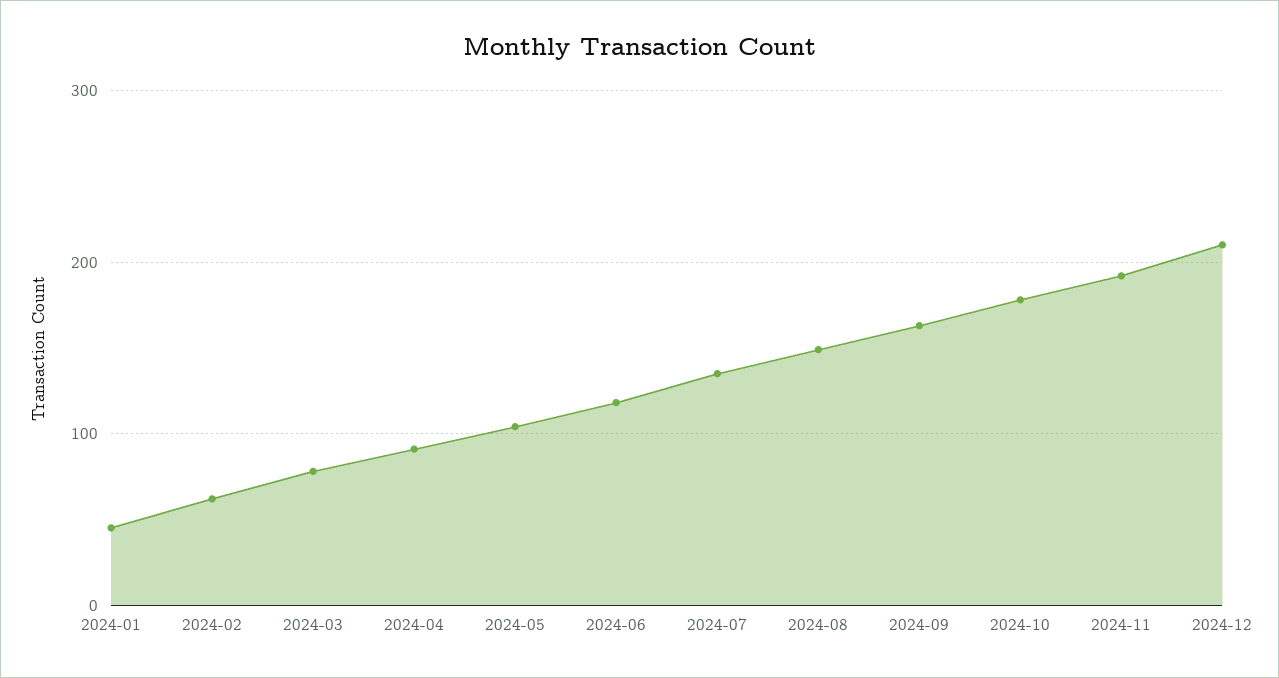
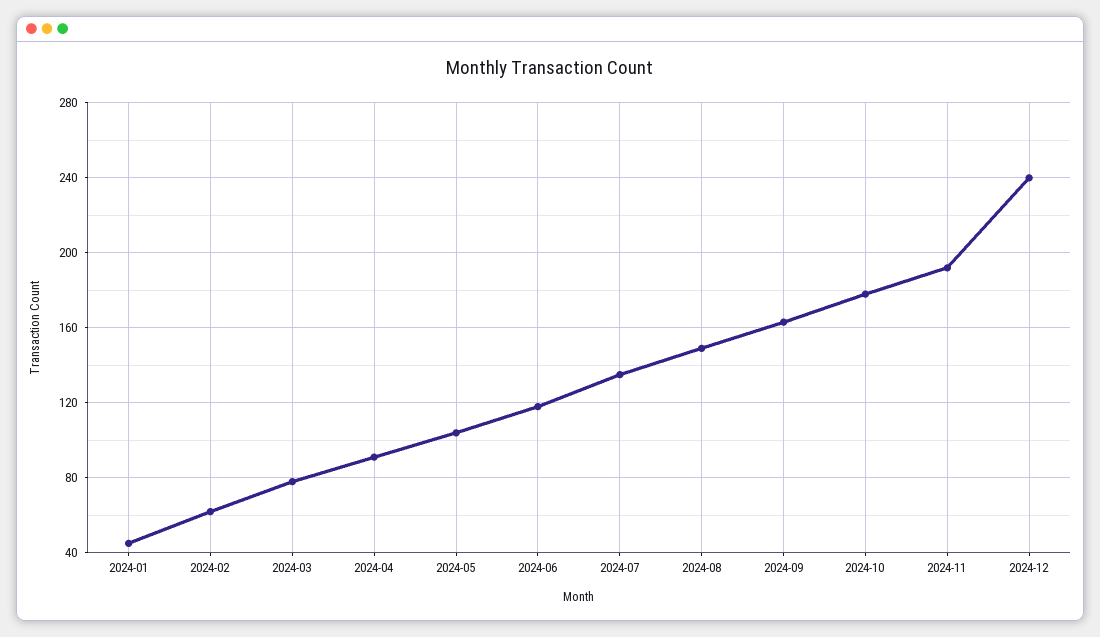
  {
    "2024-01": 45,
    "2024-02": 60,
    "2024-03": 80,
    "2024-04": 90,
    "2024-05": 105,
    "2024-06": 120,
    "2024-07": 135,
    "2024-08": 150,
    "2024-09": 165,
    "2024-10": 180,
    "2024-11": 190,
-   "2024-12": 210
+   "2024-12": 240
  }

